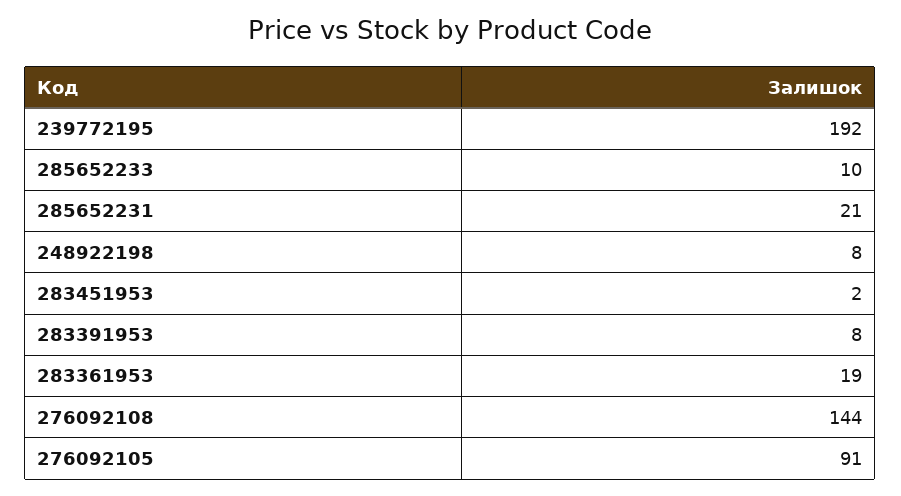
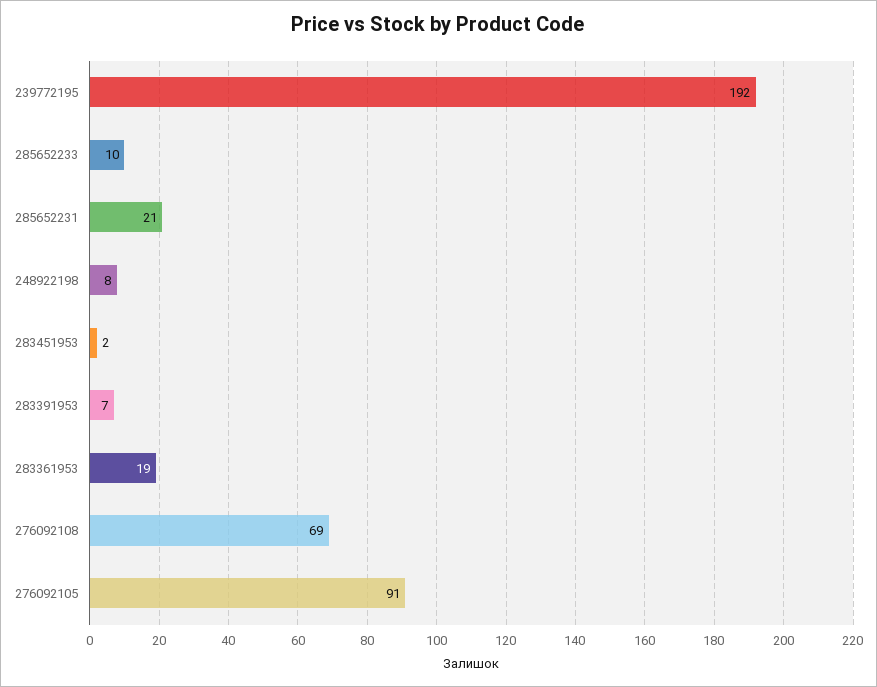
  {
    "239772195": 192,
    "285652233": 10,
    "285652231": 21,
    "248922198": 8,
    "283451953": 2,
-   "283391953": 8,
+   "283391953": 7,
    "283361953": 19,
-   "276092108": 144,
+   "276092108": 69,
    "276092105": 91
  }

